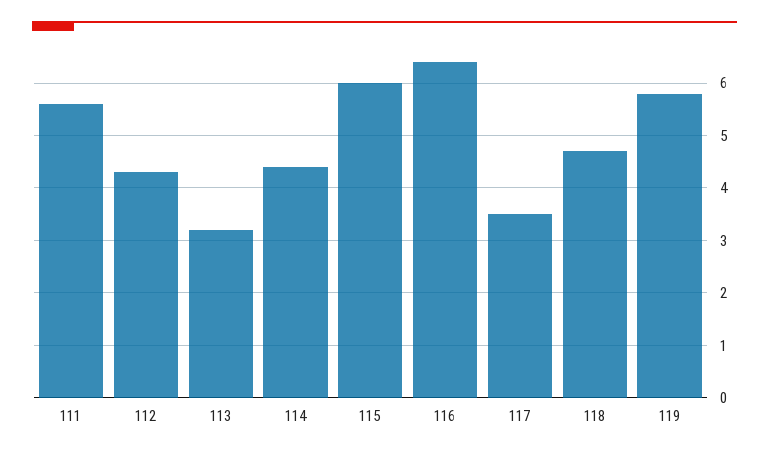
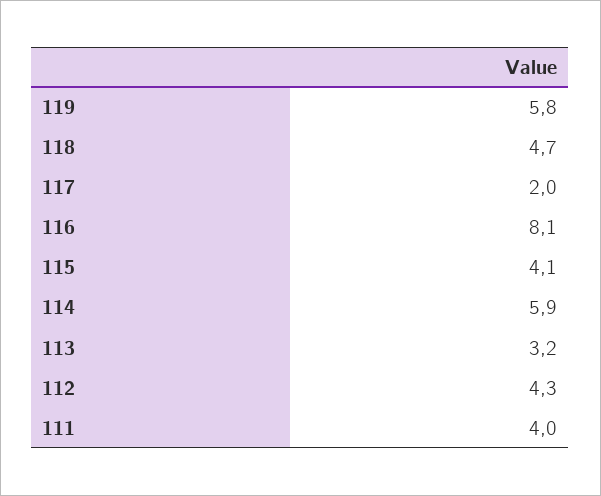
  {
-   "111": 5.5,
+   "111": 4,
    "112": 4.3,
    "113": 3.2,
-   "114": 4.5,
+   "114": 5.9,
-   "115": 6,
+   "115": 4.1,
-   "116": 6.5,
+   "116": 8.1,
-   "117": 3.5,
+   "117": 2,
    "118": 4.7,
    "119": 5.8
  }

